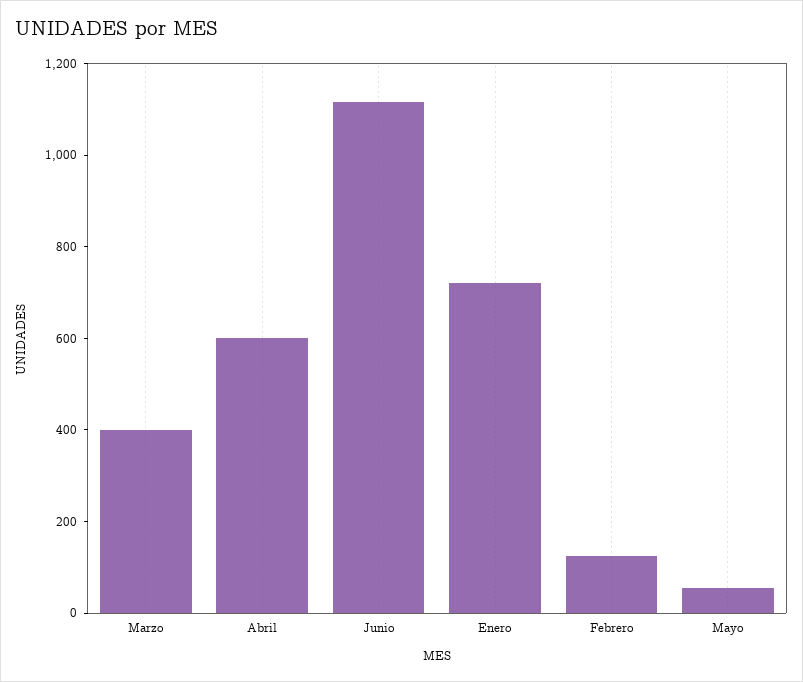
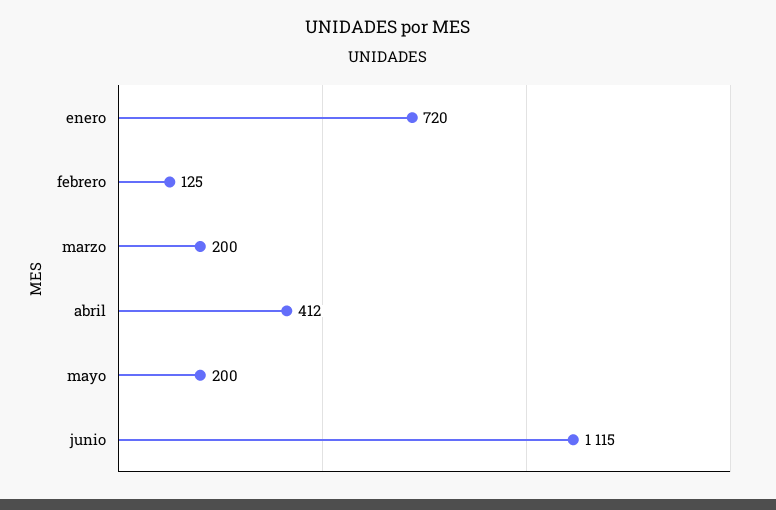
  {
-   "Marzo": 400,
+   "Marzo": 200,
-   "Abril": 600,
+   "Abril": 412,
    "Junio": 1115,
    "Enero": 720,
    "Febrero": 125,
-   "Mayo": 50
+   "Mayo": 200
  }

